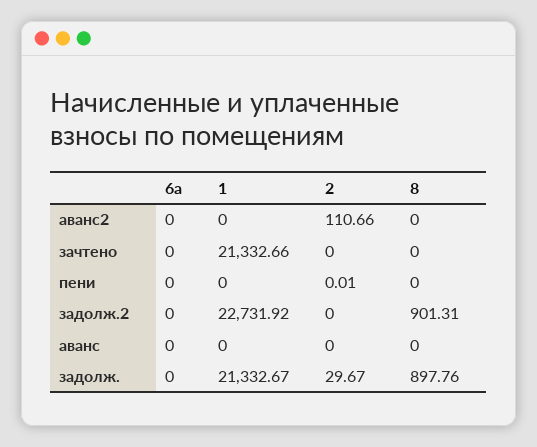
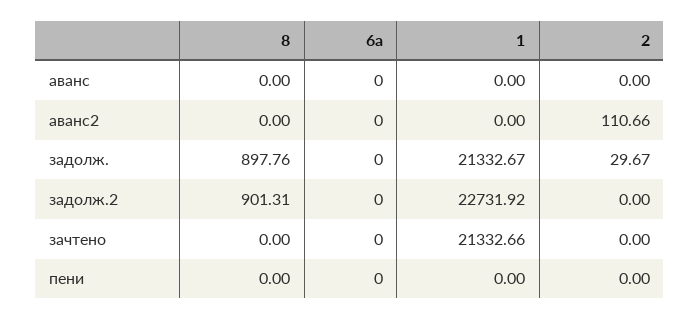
  {
    "6a": {
      "аванс2": 0,
      "зачтено": 0,
      "пени": 0,
      "задолж.2": 0,
      "аванс": 0,
      "задолж.": 0
    },
    "1": {
      "аванс2": 0,
      "зачтено": 21332.66,
      "пени": 0,
      "задолж.2": 22731.92,
      "аванс": 0,
      "задолж.": 21332.67
    },
    "2": {
      "аванс2": 110.66,
      "зачтено": 0,
-     "пени": 0.01,
+     "пени": 0,
      "задолж.2": 0,
      "аванс": 0,
      "задолж.": 29.67
    },
    "8": {
      "аванс2": 0,
      "зачтено": 0,
      "пени": 0,
      "задолж.2": 901.31,
      "аванс": 0,
      "задолж.": 897.76
    }
  }

